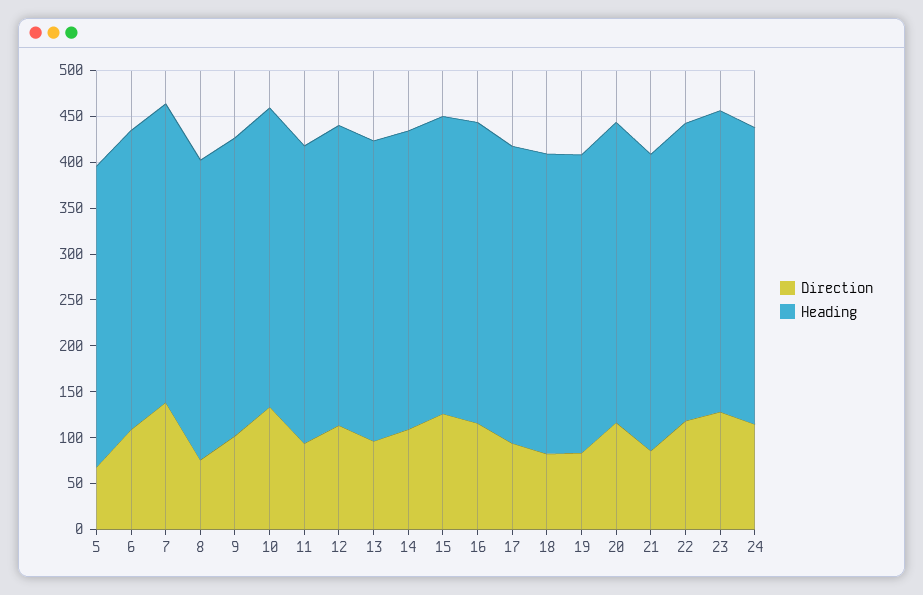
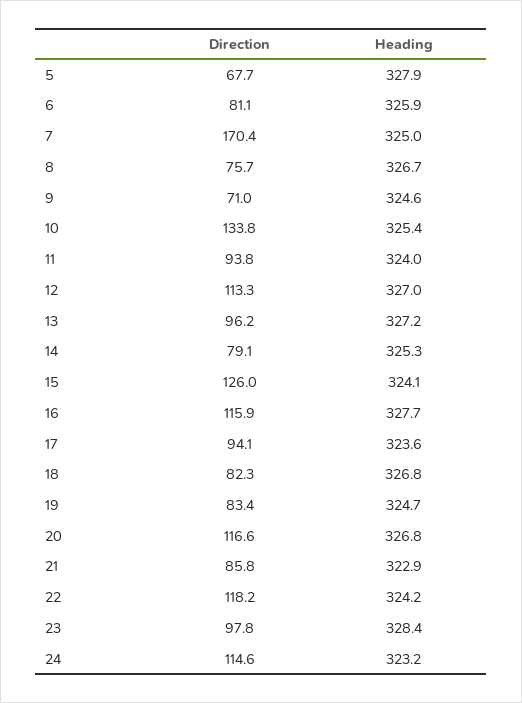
  {
    "Direction": {
      "5": 67.7,
-     "6": 110,
+     "6": 81.1,
-     "7": 140,
+     "7": 170.4,
      "8": 75.7,
-     "9": 100,
+     "9": 71,
      "10": 133.8,
      "11": 93.8,
      "12": 113.3,
      "13": 96.2,
-     "14": 110,
+     "14": 79.1,
      "15": 126,
      "16": 115.9,
      "17": 94.1,
      "18": 82.3,
      "19": 83.4,
      "20": 116.6,
      "21": 85.8,
      "22": 118.2,
-     "23": 130,
+     "23": 97.8,
      "24": 114.6
    },
    "Heading": {
      "5": 327.9,
      "6": 325.9,
      "7": 325,
      "8": 326.7,
      "9": 324.6,
      "10": 325.4,
      "11": 324,
      "12": 327,
      "13": 327.2,
      "14": 325.3,
      "15": 324.1,
      "16": 327.7,
      "17": 323.6,
      "18": 326.8,
      "19": 324.7,
      "20": 326.8,
      "21": 322.9,
      "22": 324.2,
      "23": 328.4,
      "24": 323.2
    }
  }

